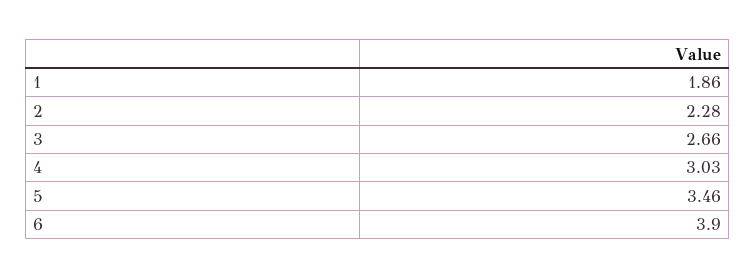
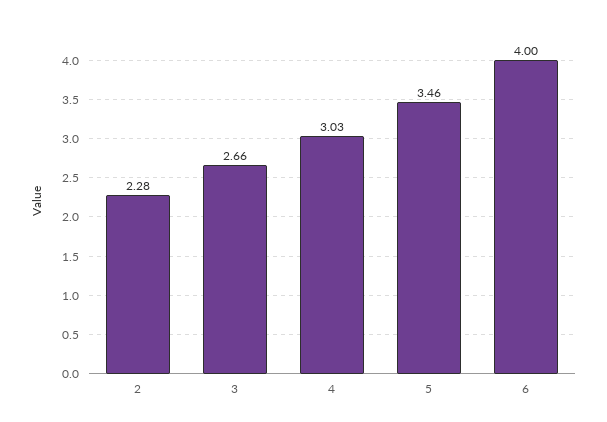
  {
-   "1": 1.86,
    "2": 2.28,
    "3": 2.66,
    "4": 3.03,
    "5": 3.46,
-   "6": 3.9
+   "6": 4
  }

